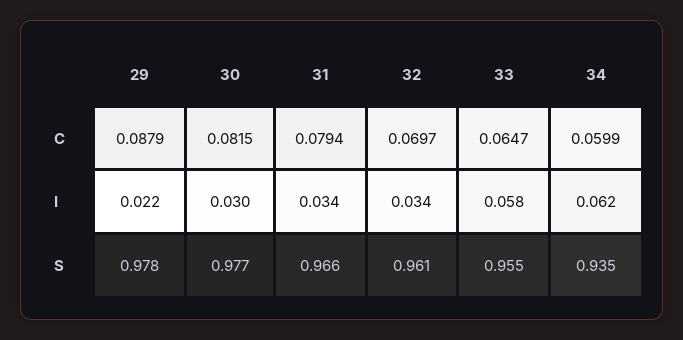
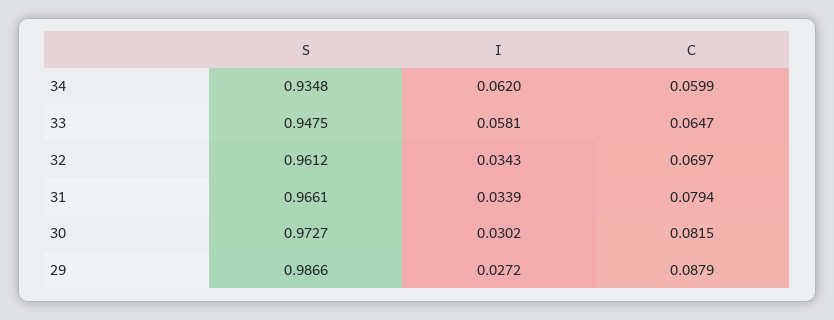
  {
    "29": {
      "C": 0.0879,
-     "I": 0.022,
+     "I": 0.0272,
-     "S": 0.978
+     "S": 0.9866
    },
    "30": {
      "C": 0.0815,
      "I": 0.0302,
-     "S": 0.977
+     "S": 0.9727
    },
    "31": {
      "C": 0.0794,
      "I": 0.0339,
      "S": 0.9661
    },
    "32": {
      "C": 0.0697,
      "I": 0.0343,
      "S": 0.9612
    },
    "33": {
      "C": 0.0647,
      "I": 0.0581,
-     "S": 0.955
+     "S": 0.9475
    },
    "34": {
      "C": 0.0599,
      "I": 0.062,
      "S": 0.9348
    }
  }

